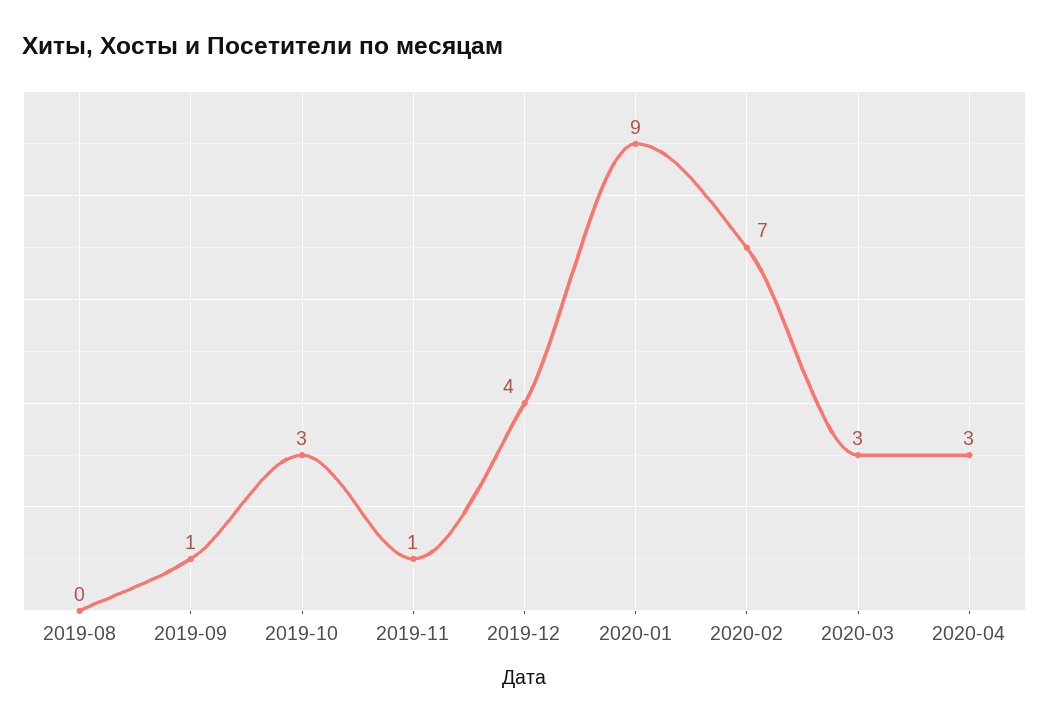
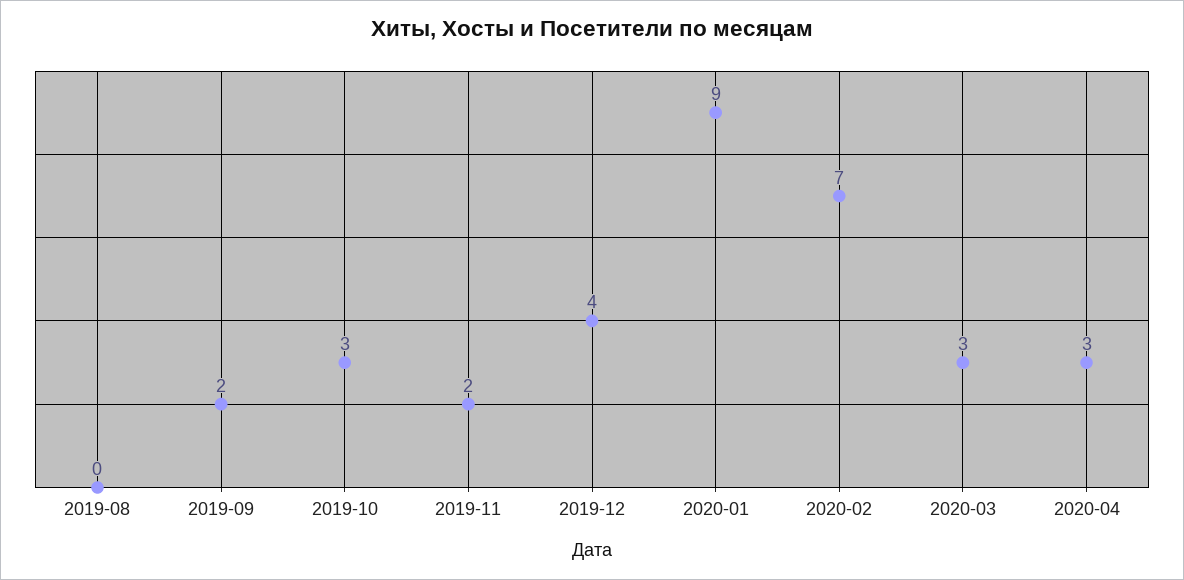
  {
    "2019-08": 0,
-   "2019-09": 1,
+   "2019-09": 2,
    "2019-10": 3,
-   "2019-11": 1,
+   "2019-11": 2,
    "2019-12": 4,
    "2020-01": 9,
    "2020-02": 7,
    "2020-03": 3,
    "2020-04": 3
  }

